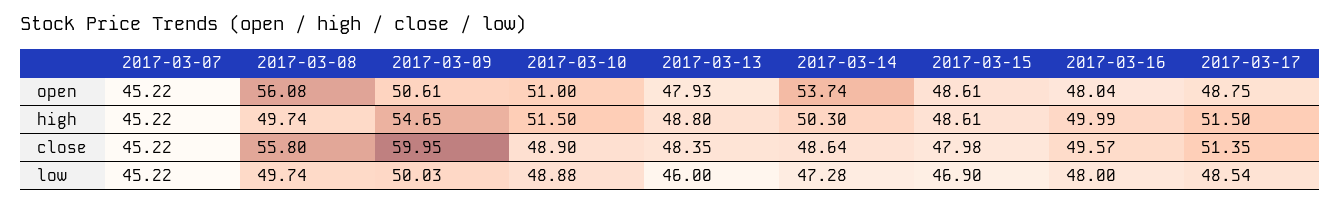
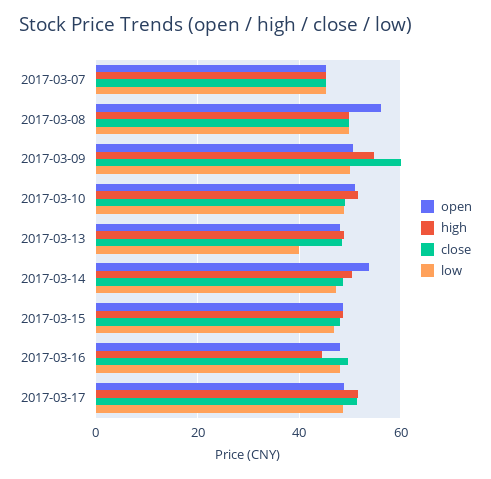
  {
    "open": {
      "2017-03-07": 45.22,
      "2017-03-08": 56.08,
      "2017-03-09": 50.61,
      "2017-03-10": 51,
      "2017-03-13": 47.93,
      "2017-03-14": 53.74,
      "2017-03-15": 48.61,
      "2017-03-16": 48.04,
      "2017-03-17": 48.75
    },
    "high": {
      "2017-03-07": 45.22,
      "2017-03-08": 49.74,
      "2017-03-09": 54.65,
      "2017-03-10": 51.5,
      "2017-03-13": 48.8,
      "2017-03-14": 50.3,
      "2017-03-15": 48.61,
-     "2017-03-16": 49.99,
+     "2017-03-16": 44,
      "2017-03-17": 51.5
    },
    "close": {
      "2017-03-07": 45.22,
-     "2017-03-08": 55.8,
+     "2017-03-08": 50,
      "2017-03-09": 59.95,
      "2017-03-10": 48.9,
      "2017-03-13": 48.35,
      "2017-03-14": 48.64,
      "2017-03-15": 47.98,
      "2017-03-16": 49.57,
      "2017-03-17": 51.35
    },
    "low": {
      "2017-03-07": 45.22,
      "2017-03-08": 49.74,
      "2017-03-09": 50.03,
      "2017-03-10": 48.88,
-     "2017-03-13": 46,
+     "2017-03-13": 40,
      "2017-03-14": 47.28,
      "2017-03-15": 46.9,
      "2017-03-16": 48,
      "2017-03-17": 48.54
    }
  }

